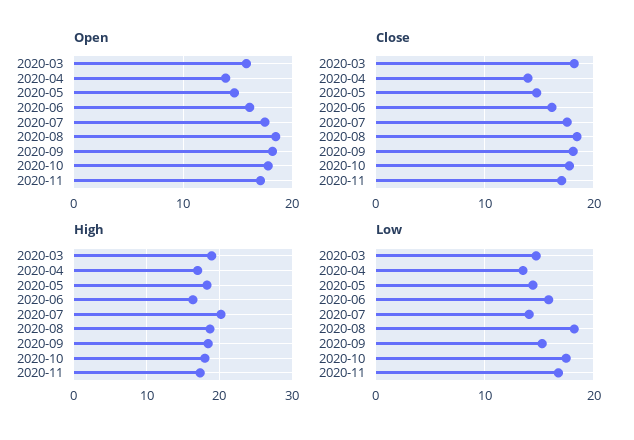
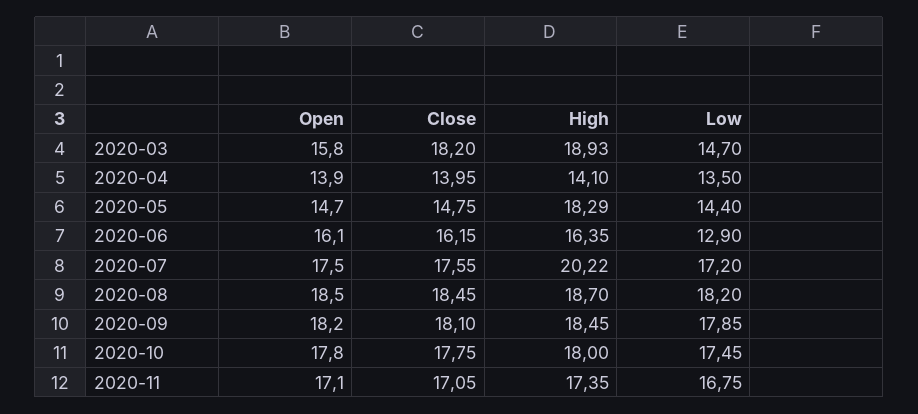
  {
    "Open": {
      "2020-03": 15.8,
      "2020-04": 13.9,
      "2020-05": 14.7,
      "2020-06": 16.1,
      "2020-07": 17.5,
      "2020-08": 18.5,
      "2020-09": 18.2,
      "2020-10": 17.8,
      "2020-11": 17.1
    },
    "Close": {
      "2020-03": 18.2,
      "2020-04": 13.95,
      "2020-05": 14.75,
      "2020-06": 16.15,
      "2020-07": 17.55,
      "2020-08": 18.45,
      "2020-09": 18.1,
      "2020-10": 17.75,
      "2020-11": 17.05
    },
    "High": {
      "2020-03": 18.93,
-     "2020-04": 17,
+     "2020-04": 14.1,
      "2020-05": 18.29,
      "2020-06": 16.35,
      "2020-07": 20.22,
      "2020-08": 18.7,
      "2020-09": 18.45,
      "2020-10": 18,
      "2020-11": 17.35
    },
    "Low": {
      "2020-03": 14.7,
      "2020-04": 13.5,
      "2020-05": 14.4,
-     "2020-06": 16,
+     "2020-06": 12.9,
-     "2020-07": 14,
+     "2020-07": 17.2,
      "2020-08": 18.2,
-     "2020-09": 15,
+     "2020-09": 17.85,
      "2020-10": 17.45,
      "2020-11": 16.75
    }
  }

